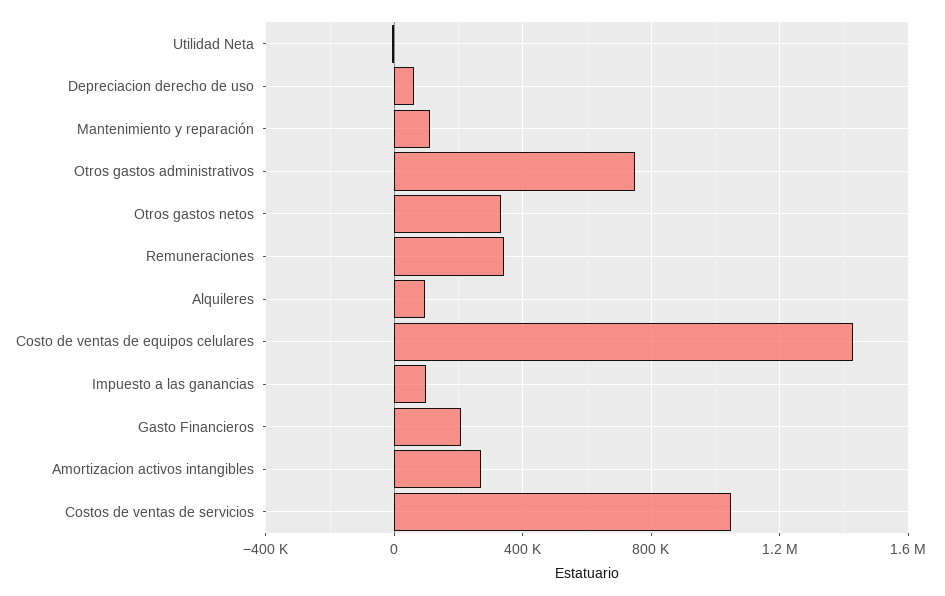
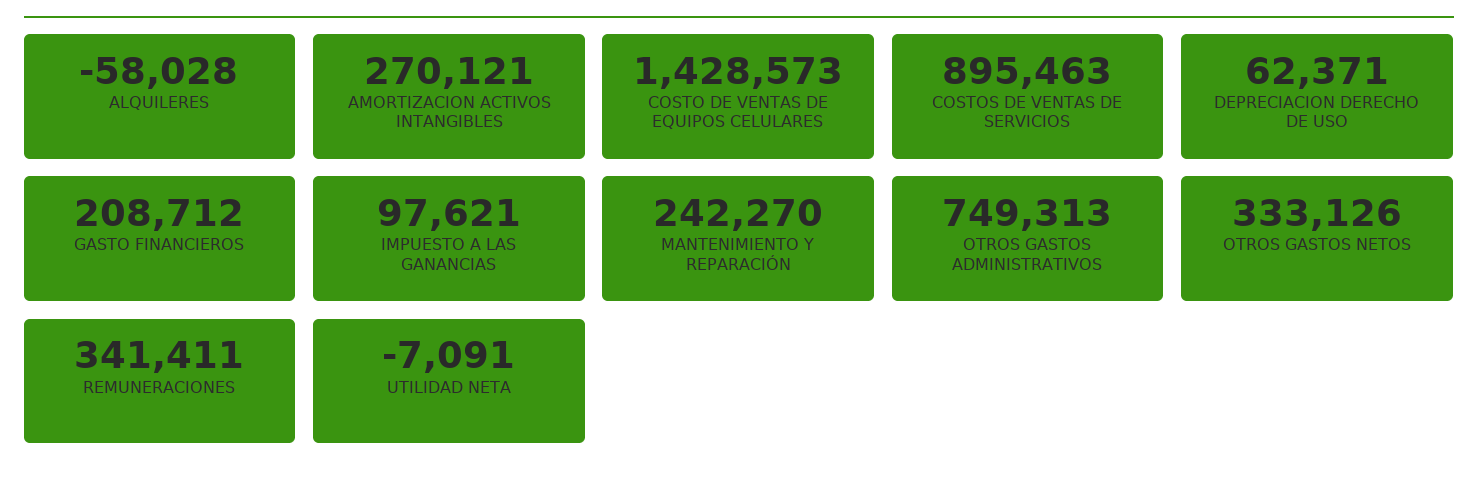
  {
    "Utilidad Neta": -7091,
    "Depreciacion derecho de uso": 62371,
-   "Mantenimiento y reparación": 100000,
+   "Mantenimiento y reparación": 242270,
    "Otros gastos administrativos": 749313,
    "Otros gastos netos": 333126,
    "Remuneraciones": 341411,
-   "Alquileres": 100000,
+   "Alquileres": -58028,
    "Costo de ventas de equipos celulares": 1428573,
    "Impuesto a las ganancias": 97621,
    "Gasto Financieros": 208712,
    "Amortizacion activos intangibles": 270121,
-   "Costos de ventas de servicios": 1050000
+   "Costos de ventas de servicios": 895463
  }

